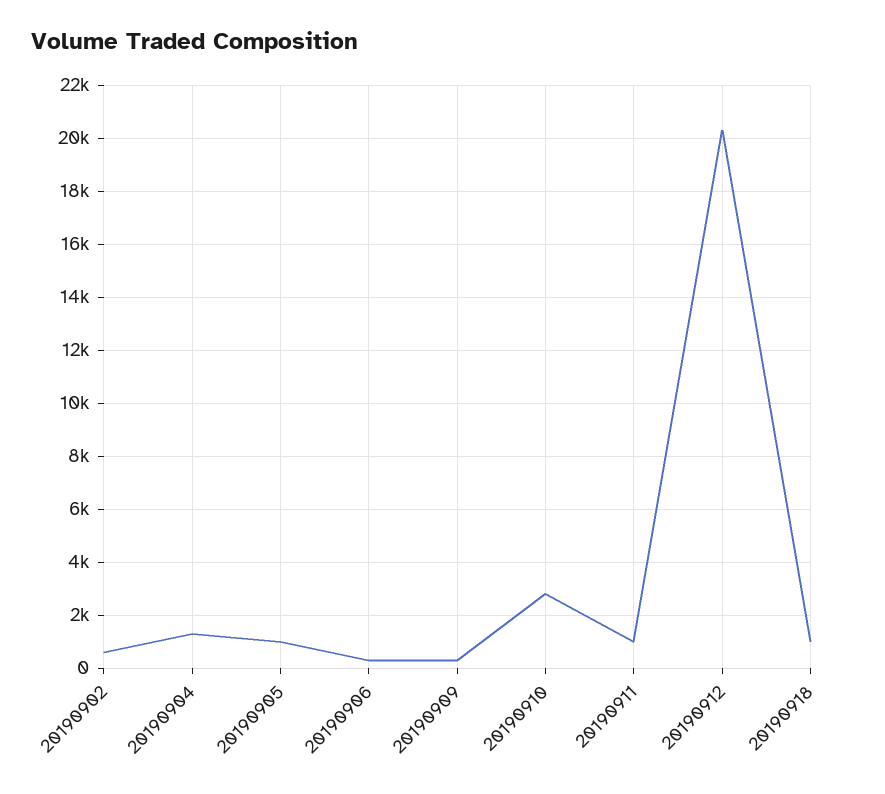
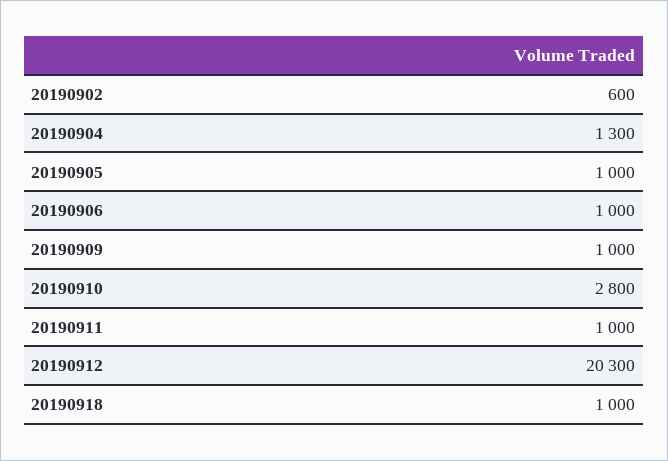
  {
    "20190902": 600,
    "20190904": 1300,
    "20190905": 1000,
-   "20190906": 250,
+   "20190906": 1000,
-   "20190909": 250,
+   "20190909": 1000,
    "20190910": 2800,
    "20190911": 1000,
    "20190912": 20300,
    "20190918": 1000
  }

